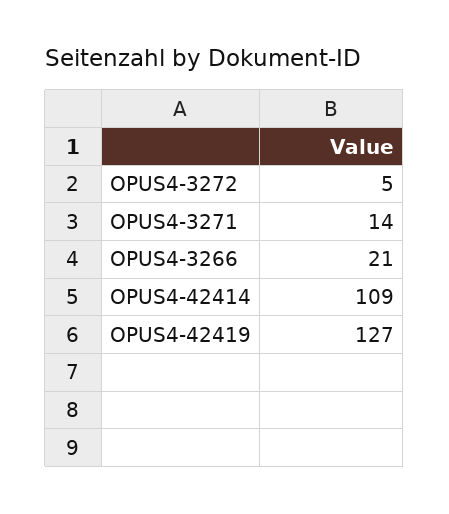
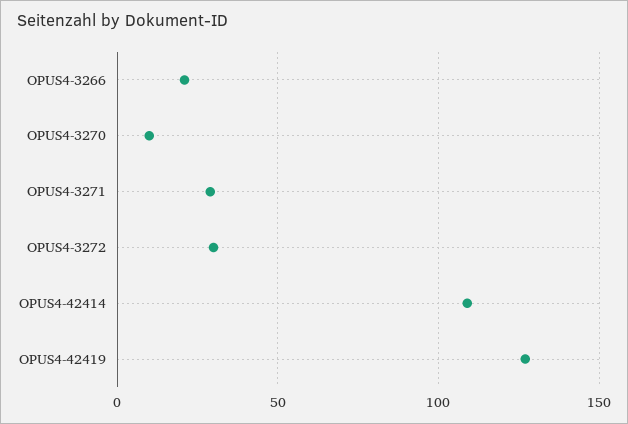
  {
-   "OPUS4-3272": 5,
+   "OPUS4-3272": 30,
-   "OPUS4-3271": 14,
+   "OPUS4-3271": 30,
    "OPUS4-3266": 21,
    "OPUS4-42414": 109,
-   "OPUS4-42419": 127
+   "OPUS4-42419": 127,
+   "OPUS4-3270": 10
  }

